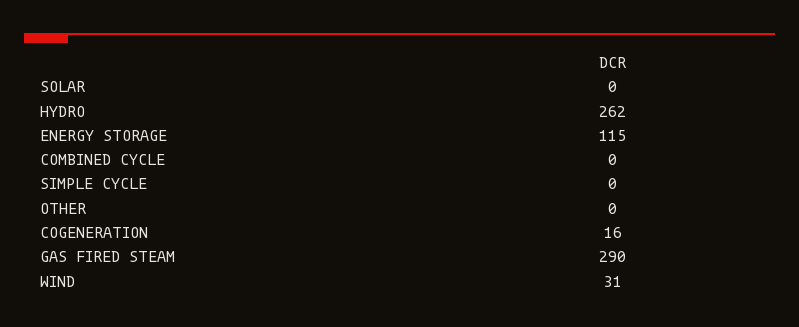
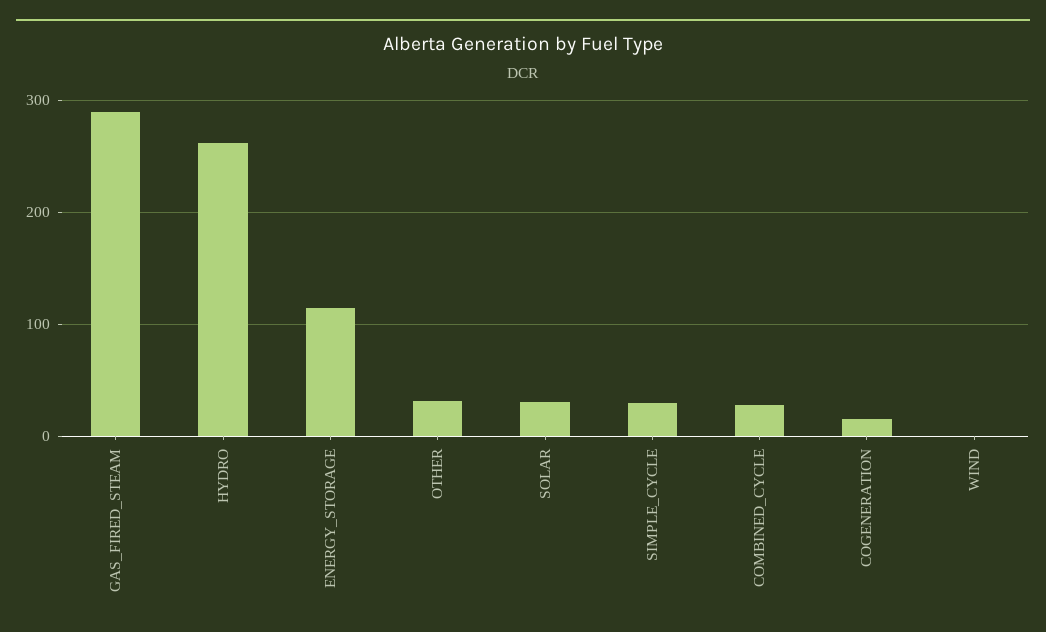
  {
-   "SOLAR": 0,
+   "SOLAR": 30,
    "HYDRO": 262,
    "ENERGY STORAGE": 115,
-   "COMBINED CYCLE": 0,
+   "COMBINED CYCLE": 30,
-   "SIMPLE CYCLE": 0,
+   "SIMPLE CYCLE": 30,
-   "OTHER": 0,
+   "OTHER": 30,
    "COGENERATION": 16,
    "GAS FIRED STEAM": 290,
-   "WIND": 31
+   "WIND": 0
  }

